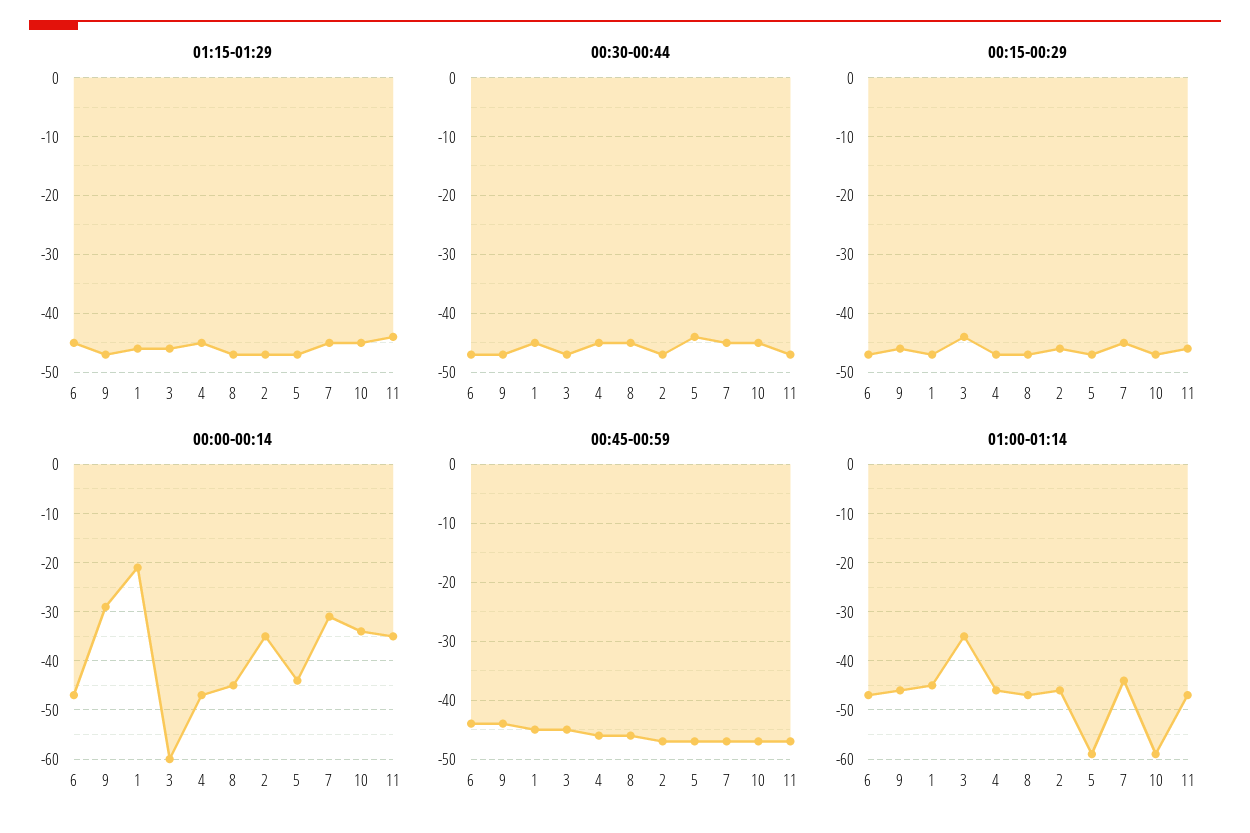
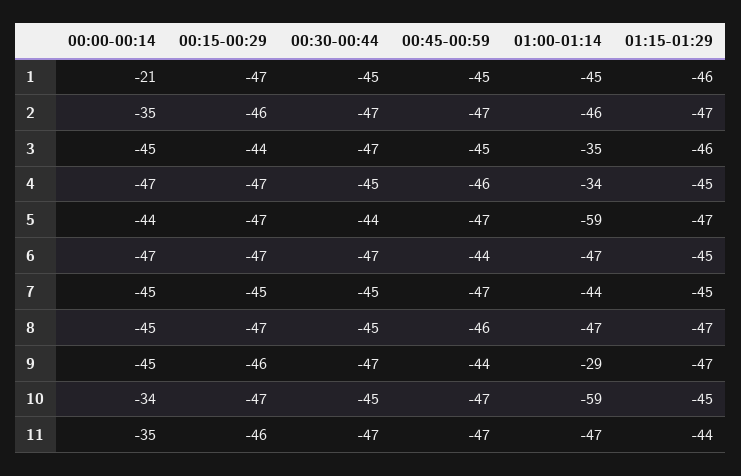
  {
    "01:15-01:29": {
      "6": -45,
      "9": -47,
      "1": -46,
      "3": -46,
      "4": -45,
      "8": -47,
      "2": -47,
      "5": -47,
      "7": -45,
      "10": -45,
      "11": -44
    },
    "00:30-00:44": {
      "6": -47,
      "9": -47,
      "1": -45,
      "3": -47,
      "4": -45,
      "8": -45,
      "2": -47,
      "5": -44,
      "7": -45,
      "10": -45,
      "11": -47
    },
    "00:15-00:29": {
      "6": -47,
      "9": -46,
      "1": -47,
      "3": -44,
      "4": -47,
      "8": -47,
      "2": -46,
      "5": -47,
      "7": -45,
      "10": -47,
      "11": -46
    },
    "00:00-00:14": {
      "6": -47,
-     "9": -30,
+     "9": -45,
      "1": -21,
-     "3": -60,
+     "3": -45,
      "4": -47,
      "8": -45,
      "2": -35,
      "5": -44,
-     "7": -30,
+     "7": -45,
      "10": -34,
      "11": -35
    },
    "00:45-00:59": {
      "6": -44,
      "9": -44,
      "1": -45,
      "3": -45,
      "4": -46,
      "8": -46,
      "2": -47,
      "5": -47,
      "7": -47,
      "10": -47,
      "11": -47
    },
    "01:00-01:14": {
      "6": -47,
-     "9": -45,
+     "9": -29,
      "1": -45,
      "3": -35,
-     "4": -45,
+     "4": -34,
      "8": -47,
      "2": -46,
      "5": -59,
      "7": -44,
      "10": -59,
      "11": -47
    }
  }

